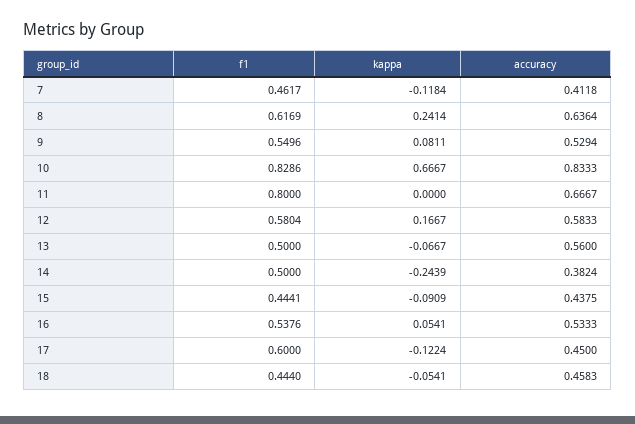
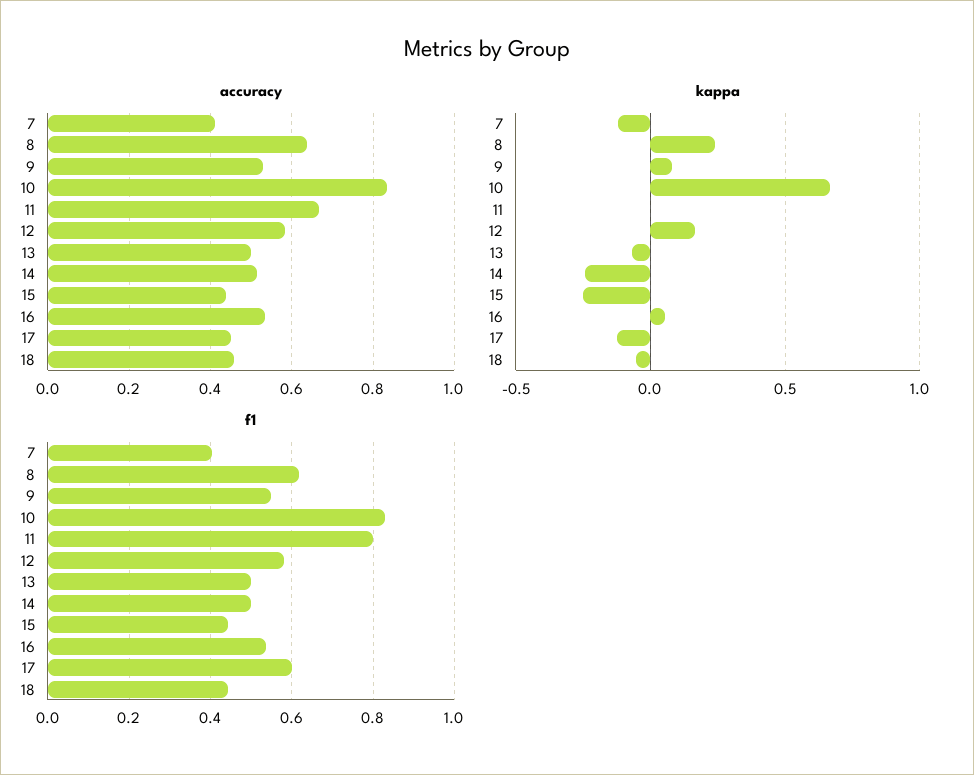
  {
    "f1": {
-     "7": 0.4617,
+     "7": 0.4,
      "8": 0.6169,
      "9": 0.5496,
      "10": 0.8286,
      "11": 0.8,
      "12": 0.5804,
      "13": 0.5,
      "14": 0.5,
      "15": 0.4441,
      "16": 0.5376,
      "17": 0.6,
      "18": 0.444
    },
    "kappa": {
      "7": -0.1184,
      "8": 0.2414,
      "9": 0.0811,
      "10": 0.6667,
      "11": 0,
      "12": 0.1667,
      "13": -0.0667,
      "14": -0.2439,
-     "15": -0.0909,
+     "15": -0.25,
      "16": 0.0541,
      "17": -0.1224,
      "18": -0.0541
    },
    "accuracy": {
      "7": 0.4118,
      "8": 0.6364,
      "9": 0.5294,
      "10": 0.8333,
      "11": 0.6667,
      "12": 0.5833,
-     "13": 0.56,
+     "13": 0.5,
-     "14": 0.3824,
+     "14": 0.52,
      "15": 0.4375,
      "16": 0.5333,
      "17": 0.45,
      "18": 0.4583
    }
  }

